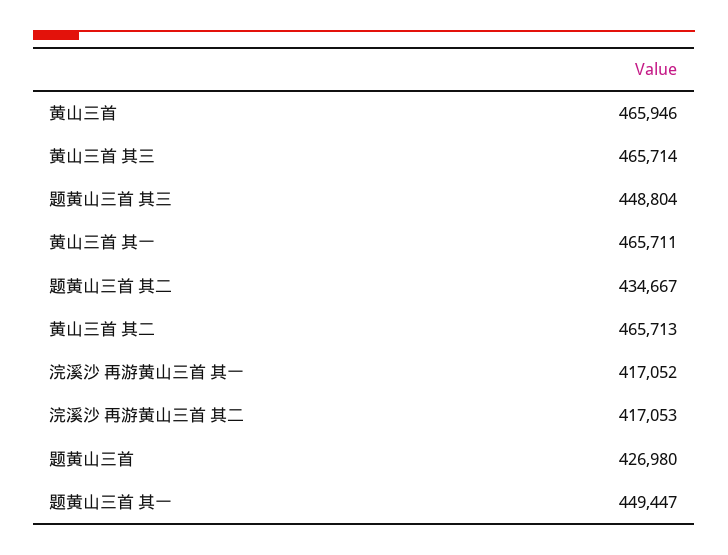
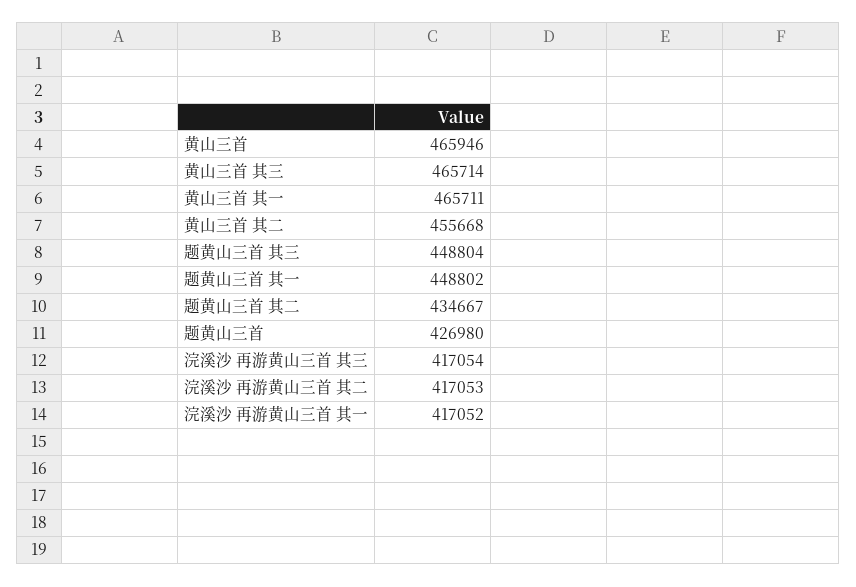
  {
    "黄山三首": 465946,
    "黄山三首 其三": 465714,
    "题黄山三首 其三": 448804,
    "黄山三首 其一": 465711,
    "题黄山三首 其二": 434667,
-   "黄山三首 其二": 465713,
+   "黄山三首 其二": 455668,
    "浣溪沙 再游黄山三首 其一": 417052,
    "浣溪沙 再游黄山三首 其二": 417053,
    "题黄山三首": 426980,
-   "题黄山三首 其一": 449447
+   "题黄山三首 其一": 448802,
+   "浣溪沙 再游黄山三首 其三": 417054
  }

